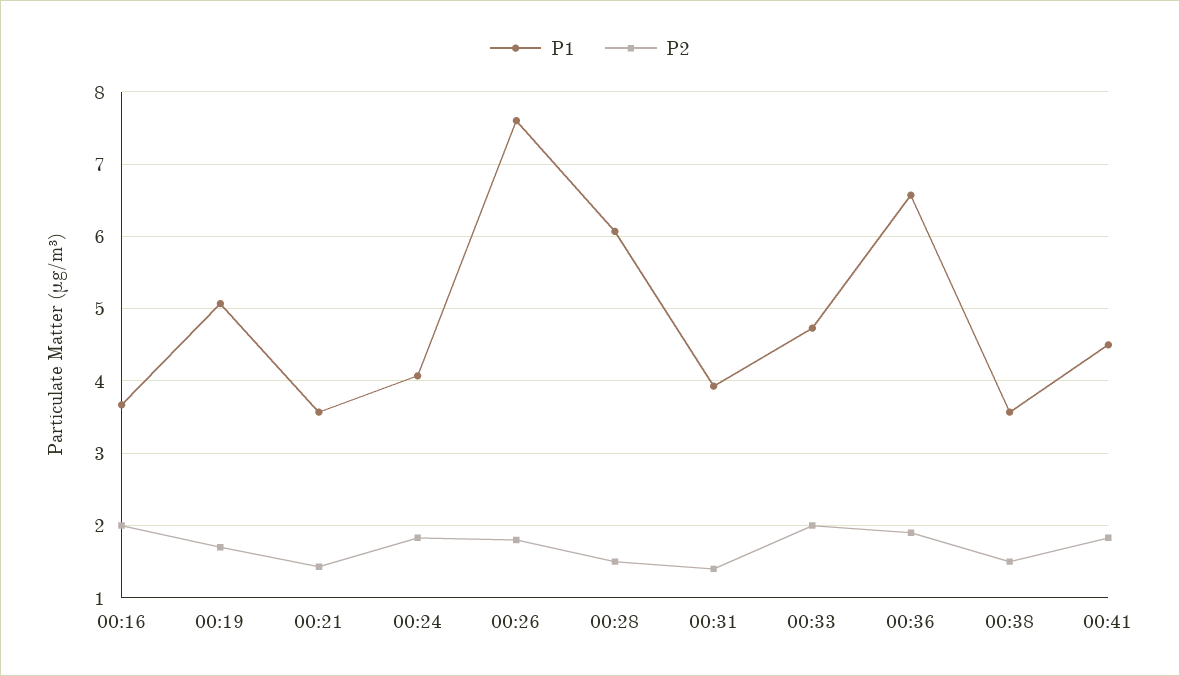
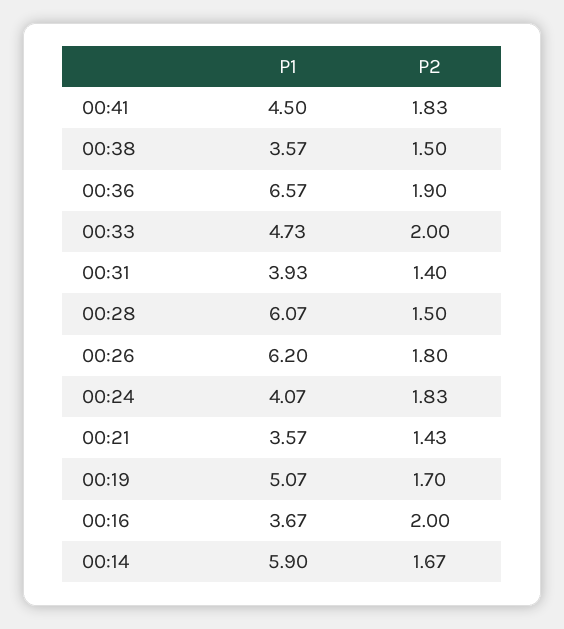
  {
    "P1": {
      "00:16": 3.67,
      "00:19": 5.07,
      "00:21": 3.57,
      "00:24": 4.07,
-     "00:26": 7.6,
+     "00:26": 6.2,
      "00:28": 6.07,
      "00:31": 3.93,
      "00:33": 4.73,
      "00:36": 6.57,
      "00:38": 3.57,
-     "00:41": 4.5
+     "00:41": 4.5,
+     "00:14": 5.9
    },
    "P2": {
      "00:16": 2,
      "00:19": 1.7,
      "00:21": 1.43,
      "00:24": 1.83,
      "00:26": 1.8,
      "00:28": 1.5,
      "00:31": 1.4,
      "00:33": 2,
      "00:36": 1.9,
      "00:38": 1.5,
-     "00:41": 1.83
+     "00:41": 1.83,
+     "00:14": 1.67
    }
  }

